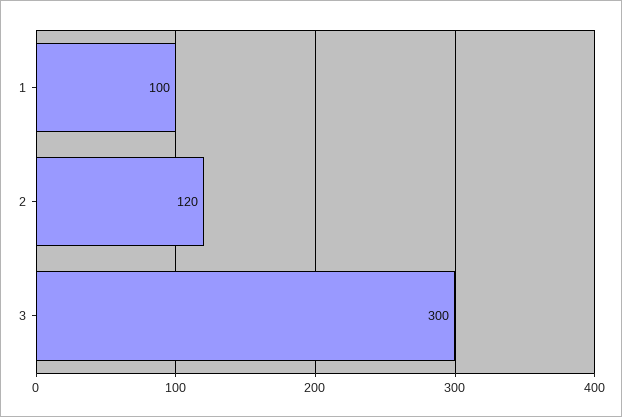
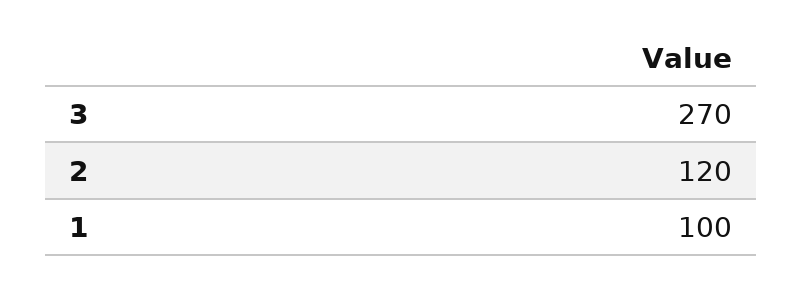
  {
    "1": 100,
    "2": 120,
-   "3": 300
+   "3": 270
  }

